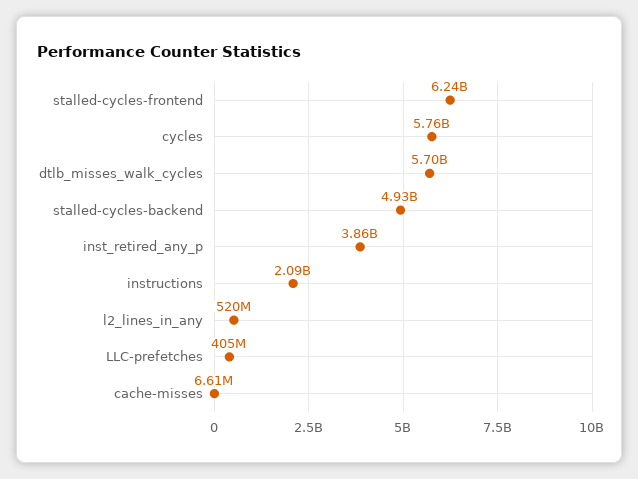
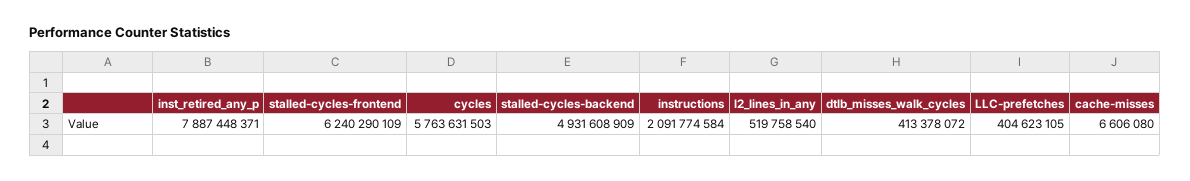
  {
    "stalled-cycles-frontend": 6240290109,
    "cycles": 5763631503,
-   "dtlb_misses_walk_cycles": 5700000000,
+   "dtlb_misses_walk_cycles": 413378072,
    "stalled-cycles-backend": 4931608909,
-   "inst_retired_any_p": 3860000000,
+   "inst_retired_any_p": 7887448371,
    "instructions": 2091774584,
    "l2_lines_in_any": 519758540,
    "LLC-prefetches": 404623105,
    "cache-misses": 6606080
  }

